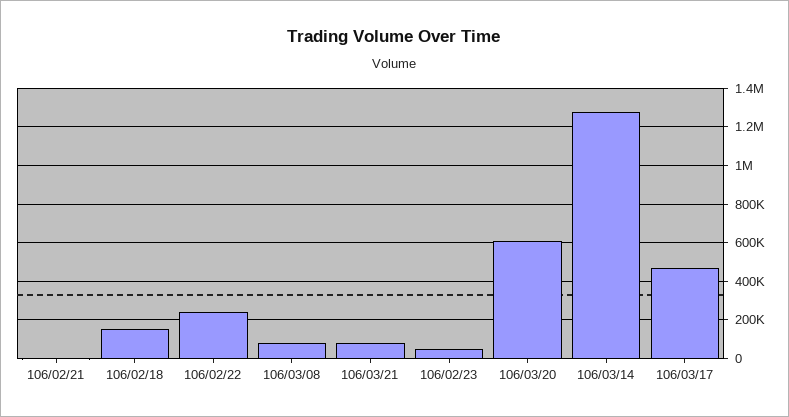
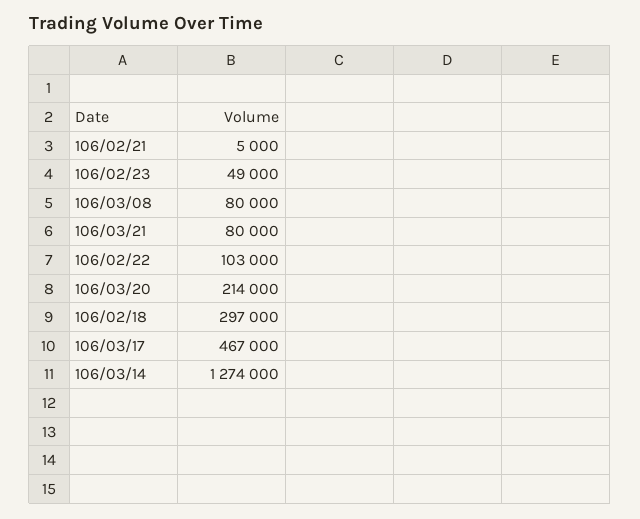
  {
    "106/02/21": 5000,
-   "106/02/18": 150000,
+   "106/02/18": 297000,
-   "106/02/22": 250000,
+   "106/02/22": 103000,
    "106/03/08": 80000,
    "106/03/21": 80000,
    "106/02/23": 49000,
-   "106/03/20": 600000,
+   "106/03/20": 214000,
    "106/03/14": 1274000,
    "106/03/17": 467000
  }

